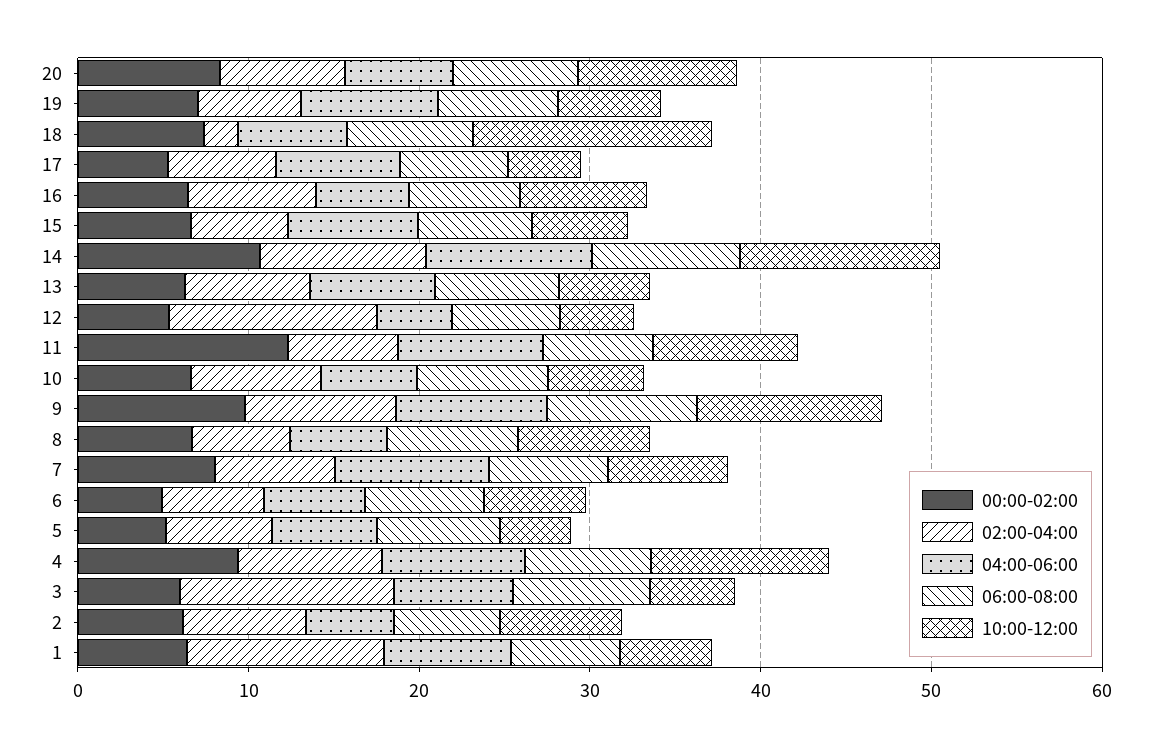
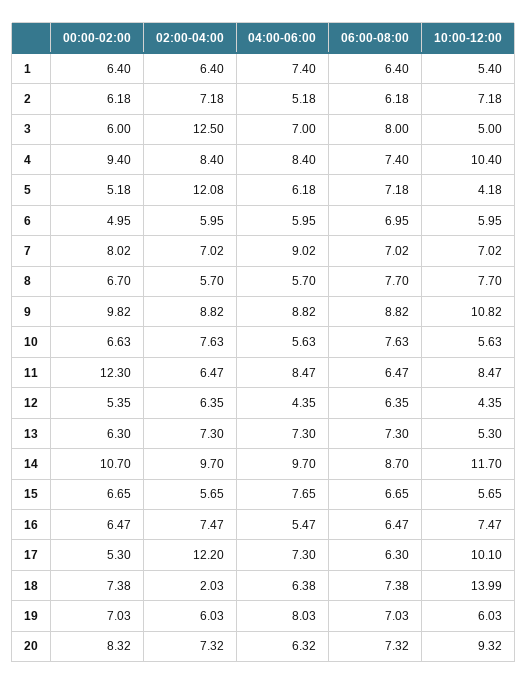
  {
    "00:00-02:00": {
      "20": 8.32,
      "19": 7.03,
      "18": 7.38,
      "17": 5.3,
      "16": 6.47,
      "15": 6.65,
      "14": 10.7,
      "13": 6.3,
      "12": 5.35,
      "11": 12.3,
      "10": 6.63,
      "9": 9.82,
      "8": 6.7,
      "7": 8.02,
      "6": 4.95,
      "5": 5.18,
      "4": 9.4,
      "3": 6,
      "2": 6.18,
      "1": 6.4
    },
    "02:00-04:00": {
      "20": 7.32,
      "19": 6.03,
      "18": 2.03,
-     "17": 6,
+     "17": 12.2,
      "16": 7.47,
      "15": 5.65,
      "14": 9.7,
      "13": 7.3,
-     "12": 12,
+     "12": 6.35,
      "11": 6.47,
      "10": 7.63,
      "9": 8.82,
      "8": 5.7,
      "7": 7.02,
      "6": 5.95,
-     "5": 6,
+     "5": 12.08,
      "4": 8.4,
      "3": 12.5,
      "2": 7.18,
-     "1": 12
+     "1": 6.4
    },
    "04:00-06:00": {
      "20": 6.32,
      "19": 8.03,
      "18": 6.38,
      "17": 7.3,
      "16": 5.47,
      "15": 7.65,
      "14": 9.7,
      "13": 7.3,
      "12": 4.35,
      "11": 8.47,
      "10": 5.63,
      "9": 8.82,
      "8": 5.7,
      "7": 9.02,
      "6": 5.95,
      "5": 6.18,
      "4": 8.4,
      "3": 7,
      "2": 5.18,
      "1": 7.4
    },
    "06:00-08:00": {
      "20": 7.32,
      "19": 7.03,
      "18": 7.38,
      "17": 6.3,
      "16": 6.47,
      "15": 6.65,
      "14": 8.7,
      "13": 7.3,
      "12": 6.35,
      "11": 6.47,
      "10": 7.63,
      "9": 8.82,
      "8": 7.7,
      "7": 7.02,
      "6": 6.95,
      "5": 7.18,
      "4": 7.4,
      "3": 8,
      "2": 6.18,
      "1": 6.4
    },
    "10:00-12:00": {
      "20": 9.32,
      "19": 6.03,
      "18": 13.99,
-     "17": 4,
+     "17": 10.1,
      "16": 7.47,
      "15": 5.65,
      "14": 11.7,
      "13": 5.3,
      "12": 4.35,
      "11": 8.47,
      "10": 5.63,
      "9": 10.82,
      "8": 7.7,
      "7": 7.02,
      "6": 5.95,
      "5": 4.18,
      "4": 10.4,
      "3": 5,
      "2": 7.18,
      "1": 5.4
    }
  }

